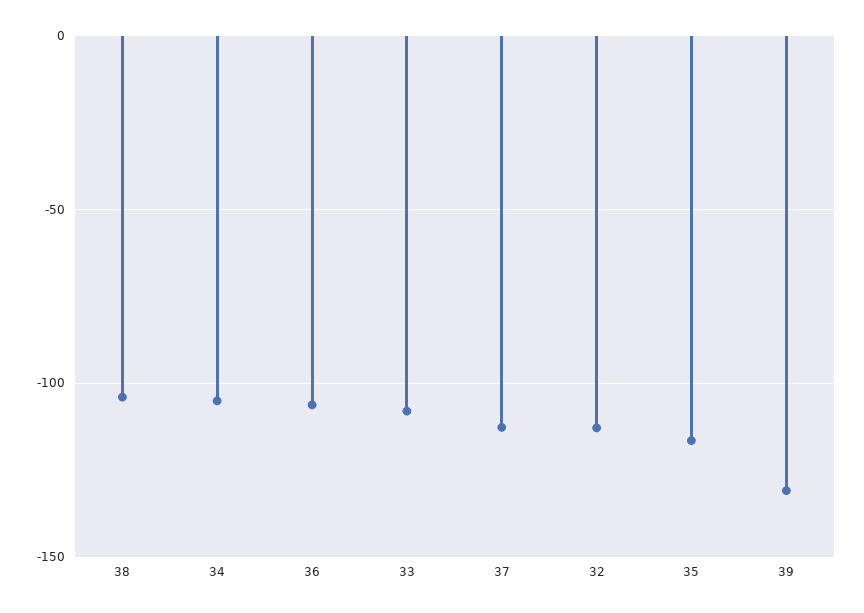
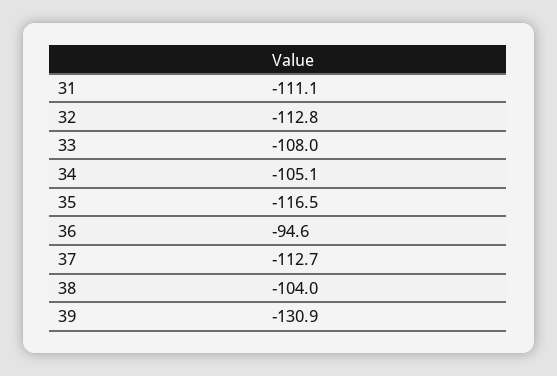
  {
    "38": -104,
    "34": -105.1,
-   "36": -105,
+   "36": -94.6,
    "33": -108,
    "37": -112.7,
    "32": -112.8,
    "35": -116.5,
-   "39": -130.9
+   "39": -130.9,
+   "31": -111.1
  }

